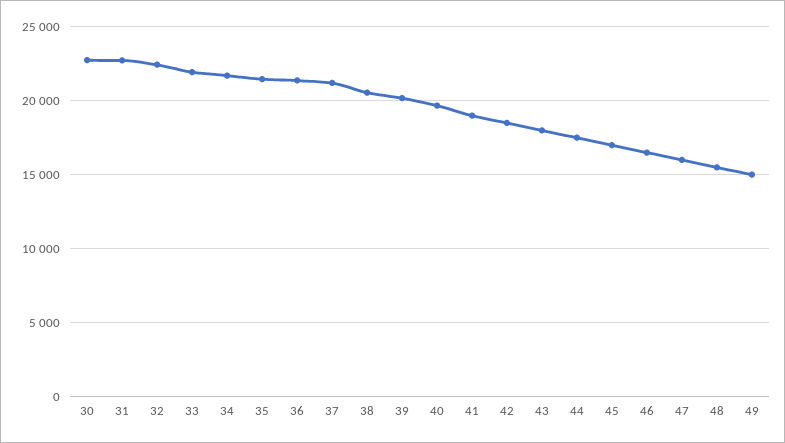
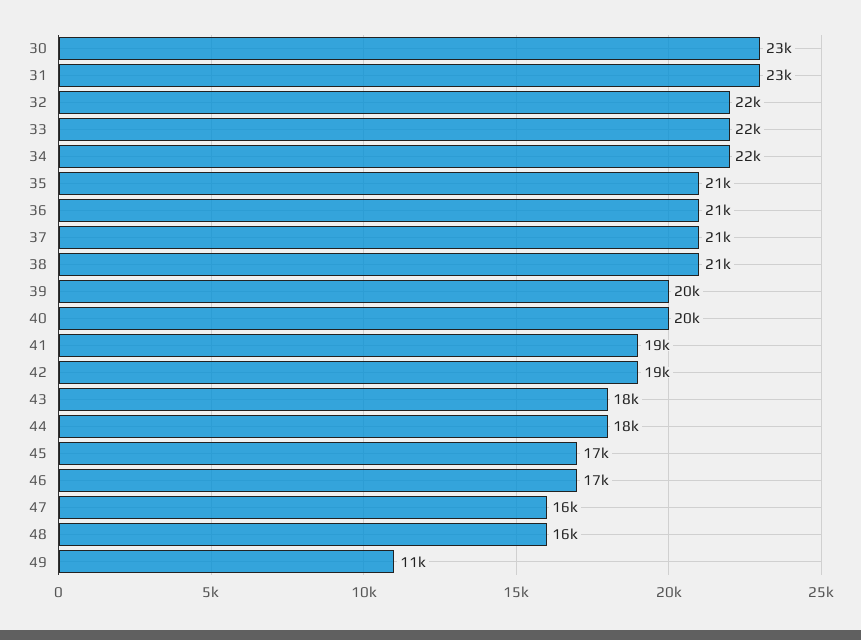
  {
    "30": 23000,
    "31": 23000,
    "32": 22000,
    "33": 22000,
    "34": 22000,
    "35": 21000,
    "36": 21000,
    "37": 21000,
    "38": 21000,
    "39": 20000,
    "40": 20000,
    "41": 19000,
    "42": 19000,
    "43": 18000,
    "44": 18000,
    "45": 17000,
    "46": 17000,
    "47": 16000,
    "48": 16000,
-   "49": 15000
+   "49": 11000
  }

